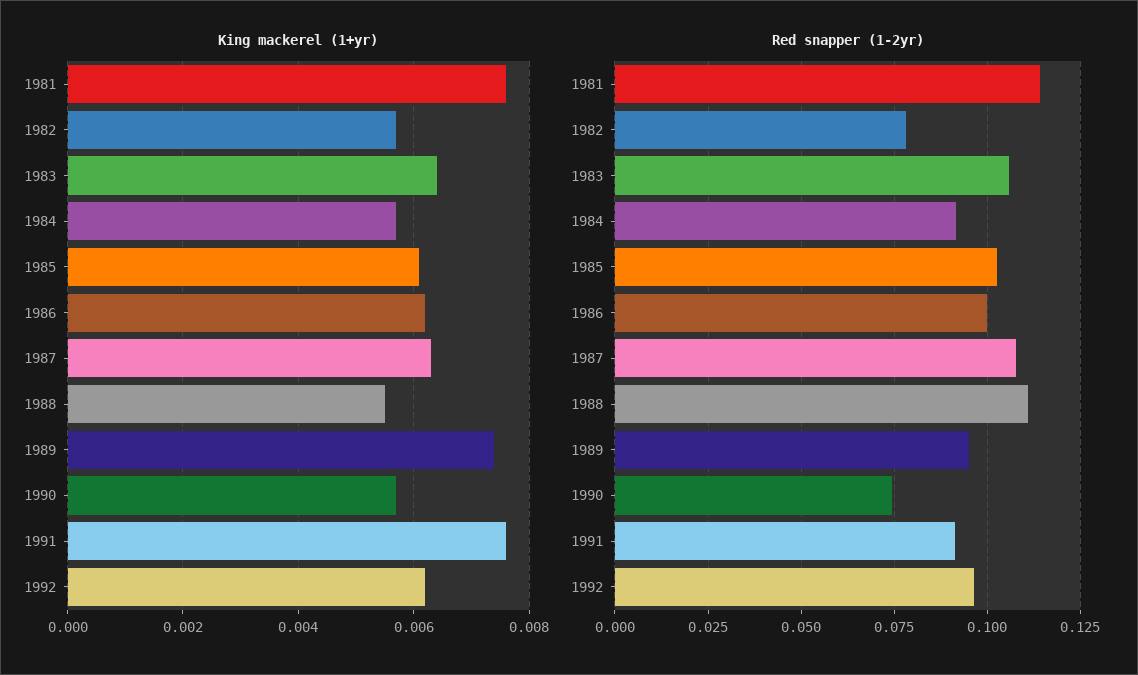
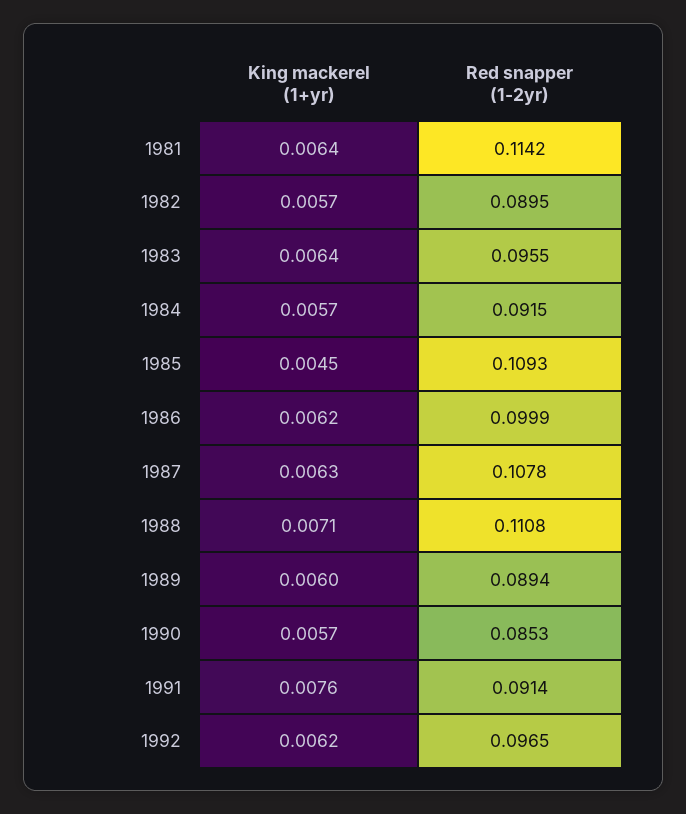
  {
    "King mackerel (1+yr)": {
-     "1981": 0.0075,
+     "1981": 0.0064,
      "1982": 0.0057,
      "1983": 0.0064,
      "1984": 0.0057,
-     "1985": 0.006,
+     "1985": 0.0045,
      "1986": 0.0062,
      "1987": 0.0063,
-     "1988": 0.0055,
+     "1988": 0.0071,
-     "1989": 0.0075,
+     "1989": 0.006,
      "1990": 0.0057,
      "1991": 0.0076,
      "1992": 0.0062
    },
    "Red snapper (1-2yr)": {
      "1981": 0.1142,
-     "1982": 0.0775,
+     "1982": 0.0895,
-     "1983": 0.105,
+     "1983": 0.0955,
      "1984": 0.0915,
-     "1985": 0.1025,
+     "1985": 0.1093,
      "1986": 0.0999,
      "1987": 0.1078,
      "1988": 0.1108,
-     "1989": 0.095,
+     "1989": 0.0894,
-     "1990": 0.075,
+     "1990": 0.0853,
      "1991": 0.0914,
      "1992": 0.0965
    }
  }

